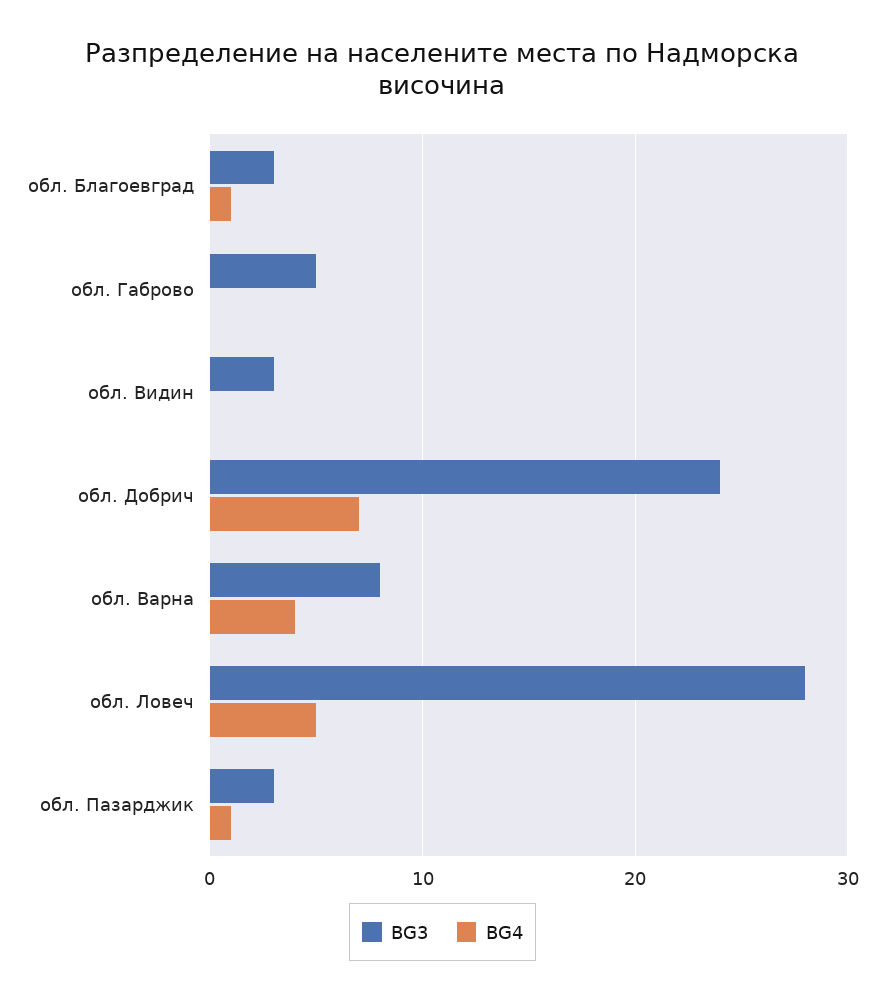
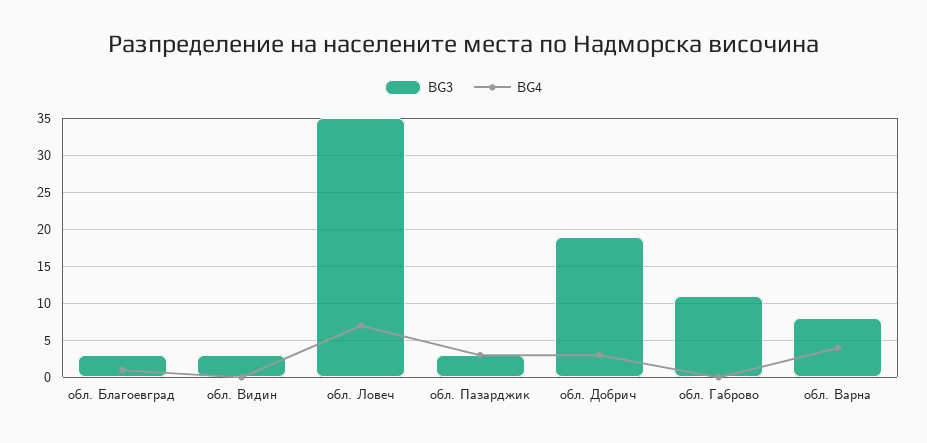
  {
    "BG3": {
      "обл. Благоевград": 3,
-     "обл. Габрово": 5,
+     "обл. Габрово": 11,
      "обл. Видин": 3,
-     "обл. Добрич": 24,
+     "обл. Добрич": 19,
      "обл. Варна": 8,
-     "обл. Ловеч": 28,
+     "обл. Ловеч": 35,
      "обл. Пазарджик": 3
    },
    "BG4": {
      "обл. Благоевград": 1,
      "обл. Габрово": 0,
      "обл. Видин": 0,
-     "обл. Добрич": 7,
+     "обл. Добрич": 3,
      "обл. Варна": 4,
-     "обл. Ловеч": 5,
+     "обл. Ловеч": 7,
-     "обл. Пазарджик": 1
+     "обл. Пазарджик": 3
    }
  }

